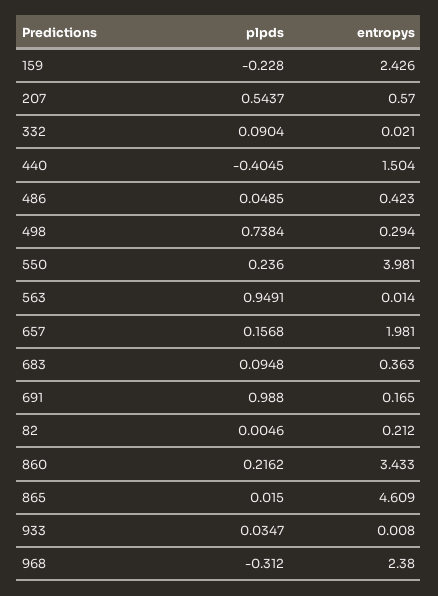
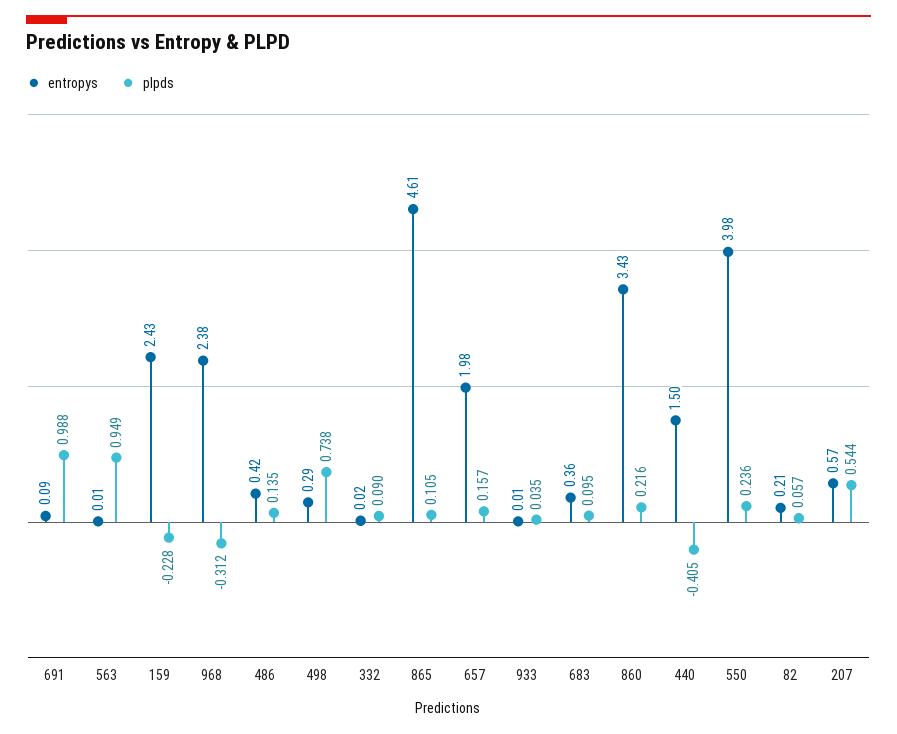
  {
    "plpds": {
      "159": -0.228,
      "207": 0.5437,
      "332": 0.0904,
      "440": -0.4045,
-     "486": 0.0485,
+     "486": 0.135,
      "498": 0.7384,
      "550": 0.236,
      "563": 0.9491,
      "657": 0.1568,
      "683": 0.0948,
      "691": 0.988,
-     "82": 0.0046,
+     "82": 0.057,
      "860": 0.2162,
-     "865": 0.015,
+     "865": 0.105,
      "933": 0.0347,
      "968": -0.312
    },
    "entropys": {
      "159": 2.426,
      "207": 0.57,
      "332": 0.021,
      "440": 1.504,
      "486": 0.423,
      "498": 0.294,
      "550": 3.981,
      "563": 0.014,
      "657": 1.981,
      "683": 0.363,
-     "691": 0.165,
+     "691": 0.09,
      "82": 0.212,
      "860": 3.433,
      "865": 4.609,
      "933": 0.008,
      "968": 2.38
    }
  }

